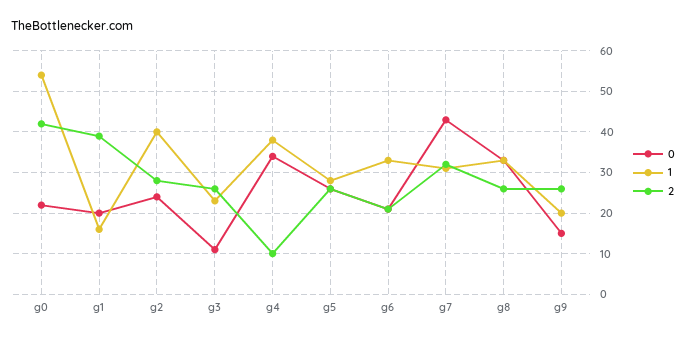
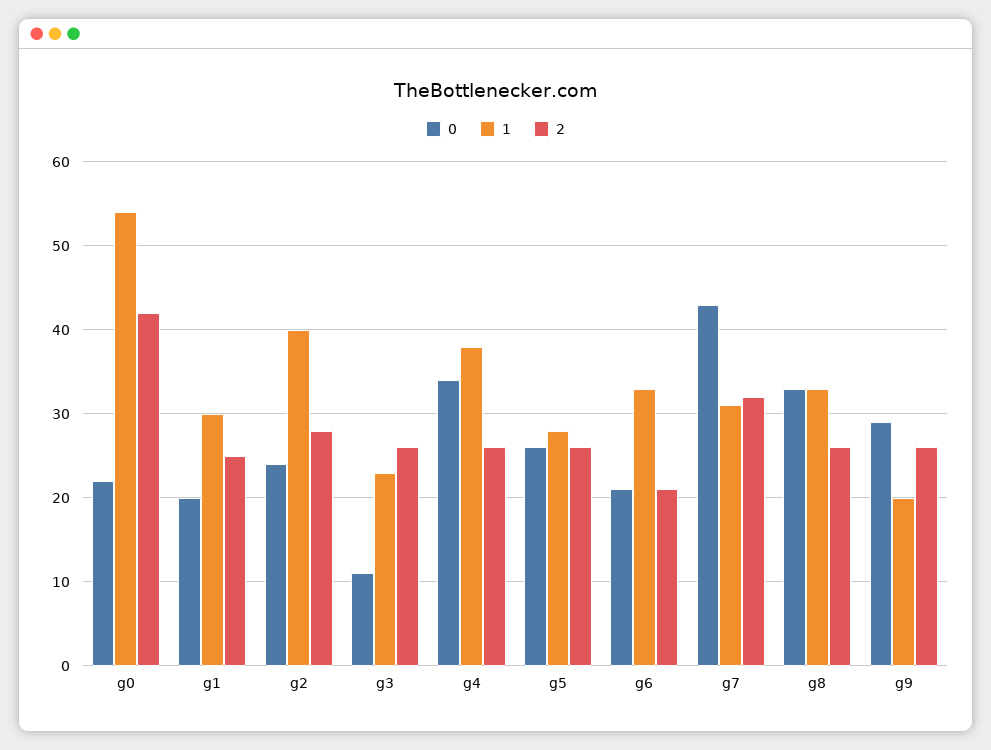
  {
    "0": {
      "g0": 22,
      "g1": 20,
      "g2": 24,
      "g3": 11,
      "g4": 34,
      "g5": 26,
      "g6": 21,
      "g7": 43,
      "g8": 33,
-     "g9": 15
+     "g9": 29
    },
    "1": {
      "g0": 54,
-     "g1": 15,
+     "g1": 30,
      "g2": 40,
      "g3": 23,
      "g4": 38,
      "g5": 28,
      "g6": 33,
      "g7": 31,
      "g8": 33,
      "g9": 20
    },
    "2": {
      "g0": 42,
-     "g1": 40,
+     "g1": 25,
      "g2": 28,
      "g3": 26,
-     "g4": 10,
+     "g4": 26,
      "g5": 26,
      "g6": 21,
      "g7": 32,
      "g8": 26,
      "g9": 26
    }
  }

